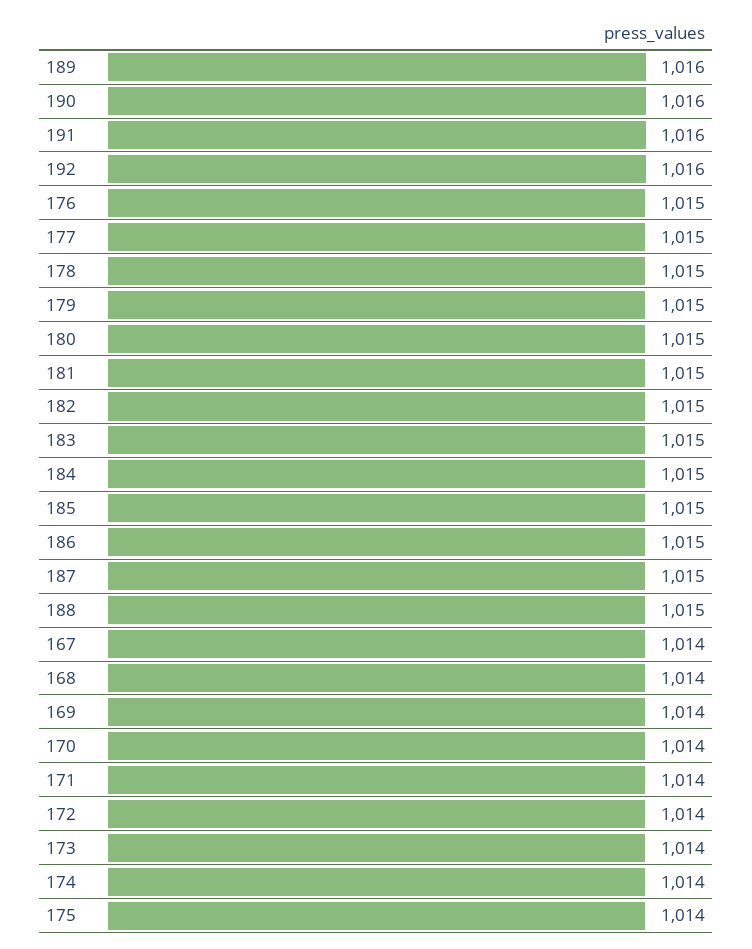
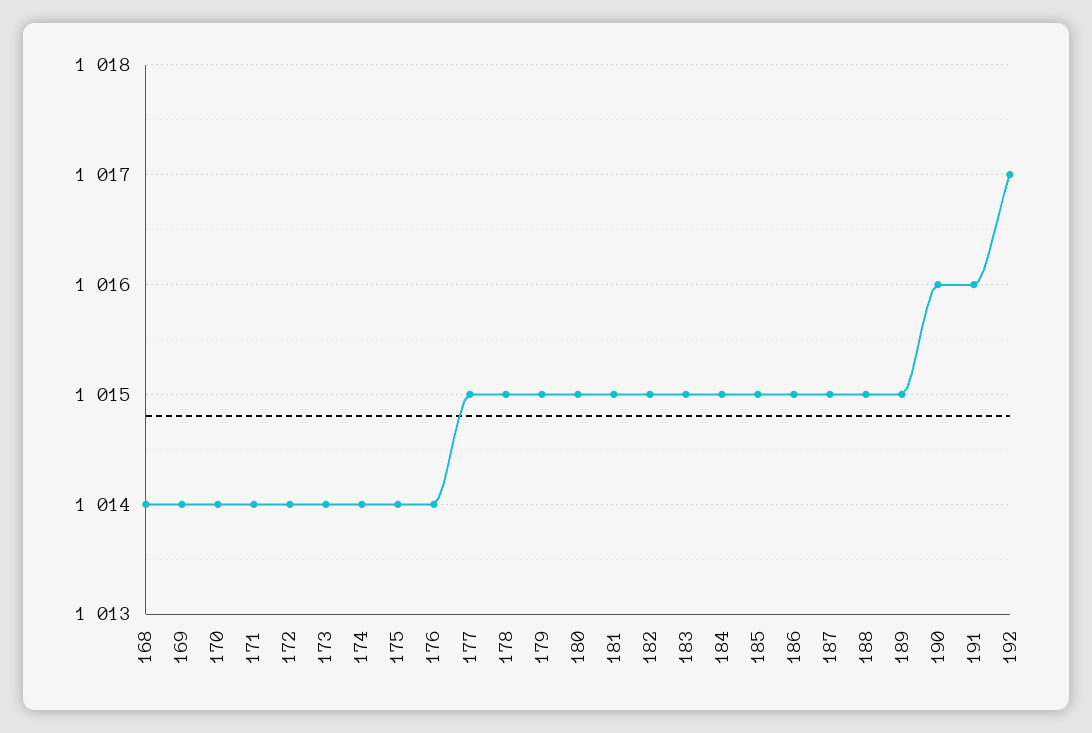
  {
-   "189": 1016,
+   "189": 1015,
    "190": 1016,
    "191": 1016,
-   "192": 1016,
+   "192": 1017,
-   "176": 1015,
+   "176": 1014,
    "177": 1015,
    "178": 1015,
    "179": 1015,
    "180": 1015,
    "181": 1015,
    "182": 1015,
    "183": 1015,
    "184": 1015,
    "185": 1015,
    "186": 1015,
    "187": 1015,
    "188": 1015,
-   "167": 1014,
    "168": 1014,
    "169": 1014,
    "170": 1014,
    "171": 1014,
    "172": 1014,
    "173": 1014,
    "174": 1014,
    "175": 1014
  }

